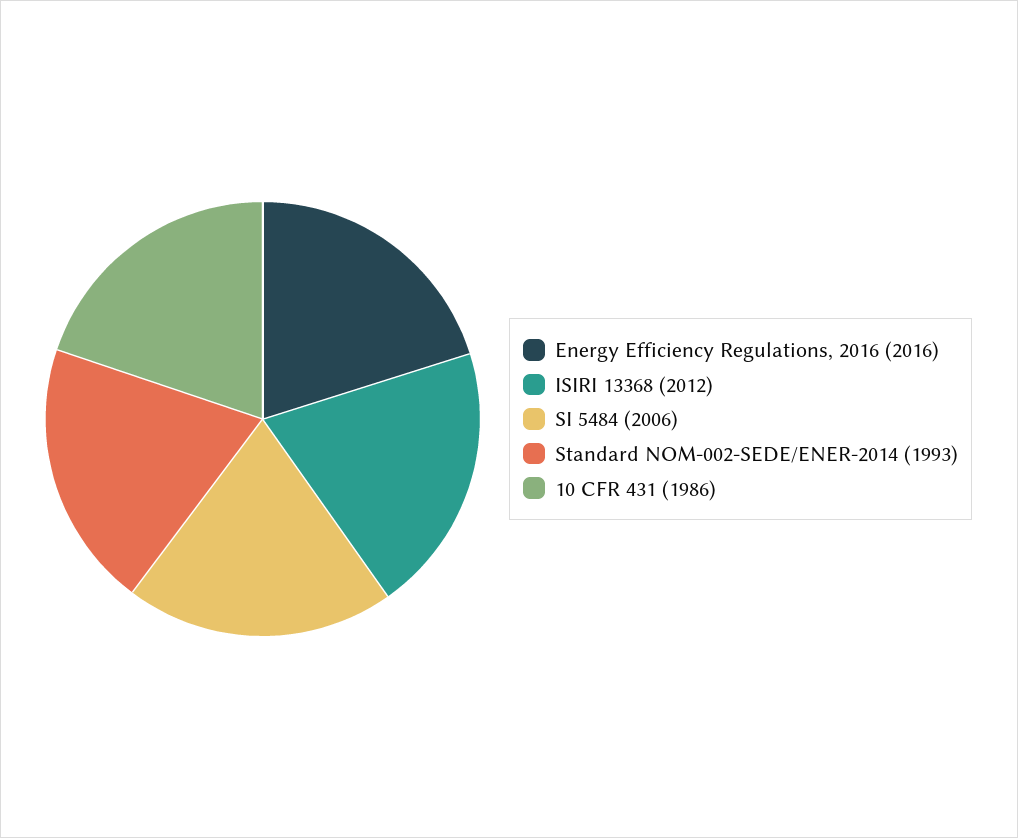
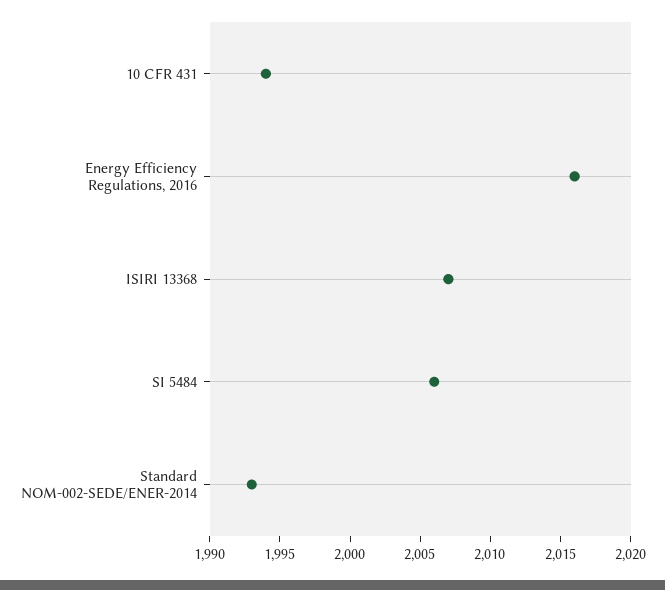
  {
    "Energy Efficiency Regulations, 2016": 2016,
-   "ISIRI 13368": 2012,
+   "ISIRI 13368": 2007,
    "SI 5484": 2006,
    "Standard NOM-002-SEDE/ENER-2014": 1993,
-   "10 CFR 431": 1986
+   "10 CFR 431": 1994
  }

